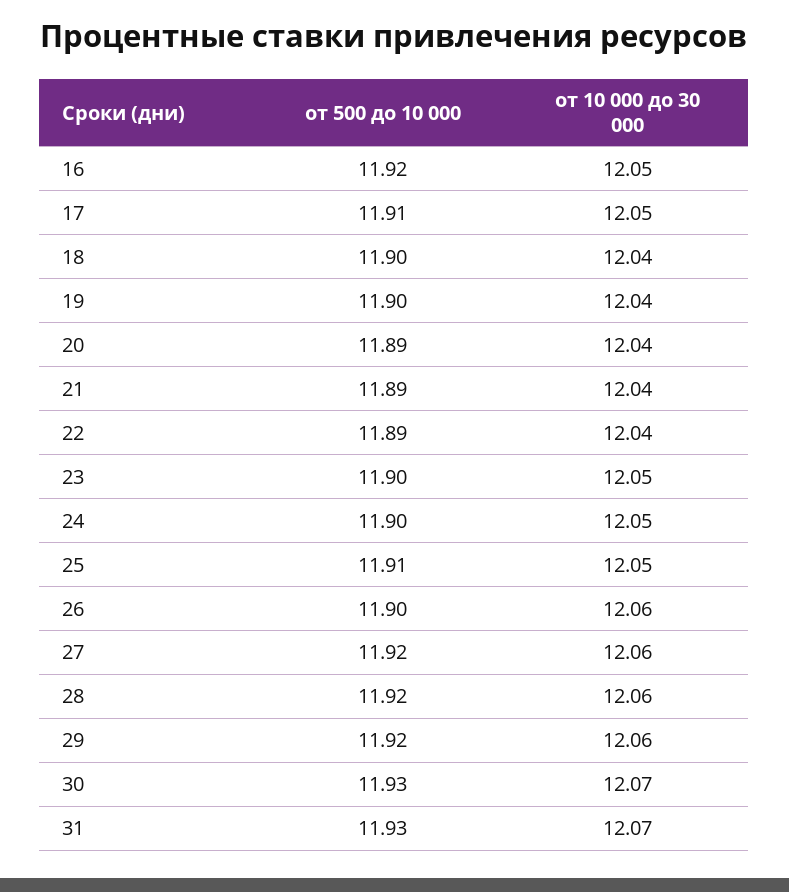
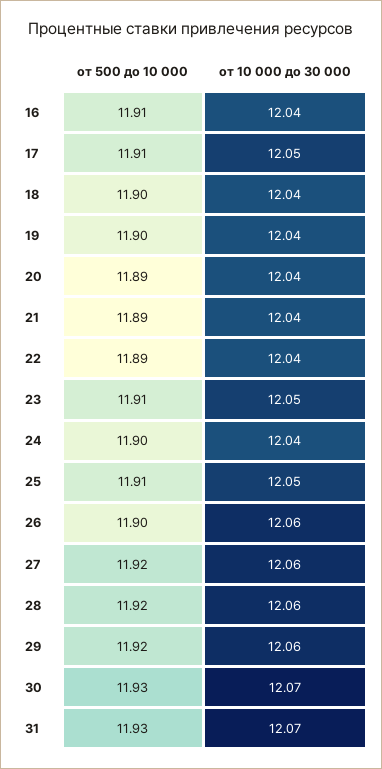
  {
    "от 500 до 10 000": {
-     "16": 11.92,
+     "16": 11.91,
      "17": 11.91,
      "18": 11.9,
      "19": 11.9,
      "20": 11.89,
      "21": 11.89,
      "22": 11.89,
-     "23": 11.9,
+     "23": 11.91,
      "24": 11.9,
      "25": 11.91,
      "26": 11.9,
      "27": 11.92,
      "28": 11.92,
      "29": 11.92,
      "30": 11.93,
      "31": 11.93
    },
    "от 10 000 до 30 000": {
-     "16": 12.05,
+     "16": 12.04,
      "17": 12.05,
      "18": 12.04,
      "19": 12.04,
      "20": 12.04,
      "21": 12.04,
      "22": 12.04,
      "23": 12.05,
-     "24": 12.05,
+     "24": 12.04,
      "25": 12.05,
      "26": 12.06,
      "27": 12.06,
      "28": 12.06,
      "29": 12.06,
      "30": 12.07,
      "31": 12.07
    }
  }

